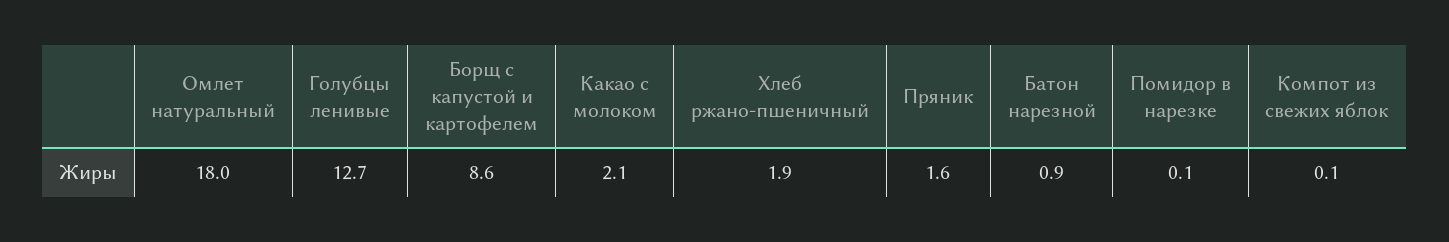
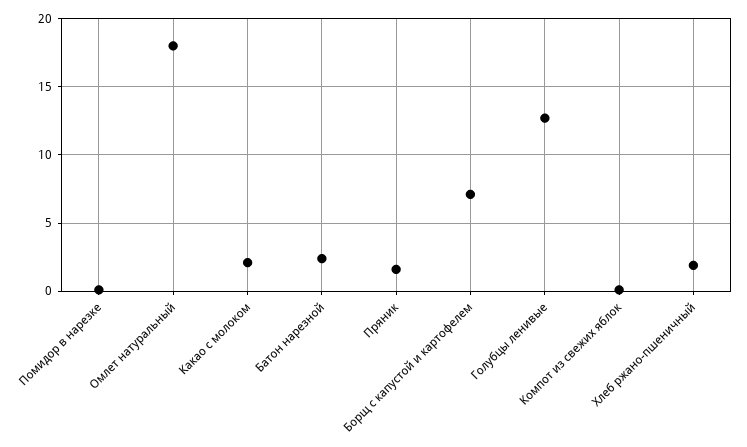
  {
    "Омлет натуральный": 18,
    "Голубцы ленивые": 12.7,
-   "Борщ с капустой и картофелем": 8.6,
+   "Борщ с капустой и картофелем": 7,
    "Какао с молоком": 2.1,
    "Хлеб ржано-пшеничный": 1.9,
    "Пряник": 1.6,
-   "Батон нарезной": 0.9,
+   "Батон нарезной": 2.5,
    "Помидор в нарезке": 0.1,
    "Компот из свежих яблок": 0.1
  }

